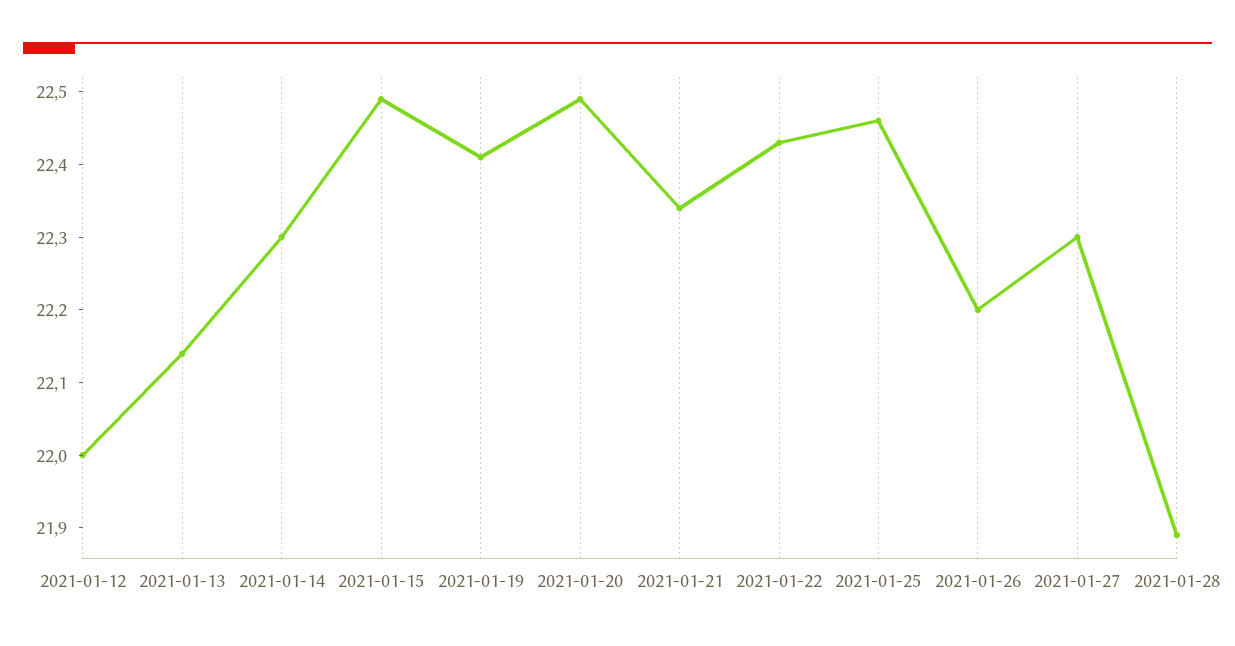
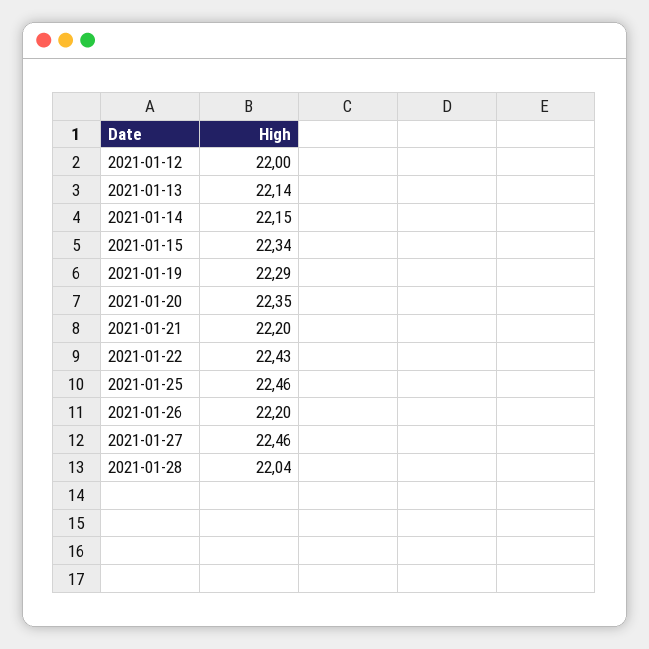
  {
    "2021-01-12": 22,
    "2021-01-13": 22.14,
-   "2021-01-14": 22.3,
+   "2021-01-14": 22.15,
-   "2021-01-15": 22.5,
+   "2021-01-15": 22.34,
-   "2021-01-19": 22.4,
+   "2021-01-19": 22.29,
-   "2021-01-20": 22.5,
+   "2021-01-20": 22.35,
-   "2021-01-21": 22.35,
+   "2021-01-21": 22.2,
    "2021-01-22": 22.43,
    "2021-01-25": 22.46,
    "2021-01-26": 22.2,
-   "2021-01-27": 22.3,
+   "2021-01-27": 22.46,
-   "2021-01-28": 21.9
+   "2021-01-28": 22.04
  }

